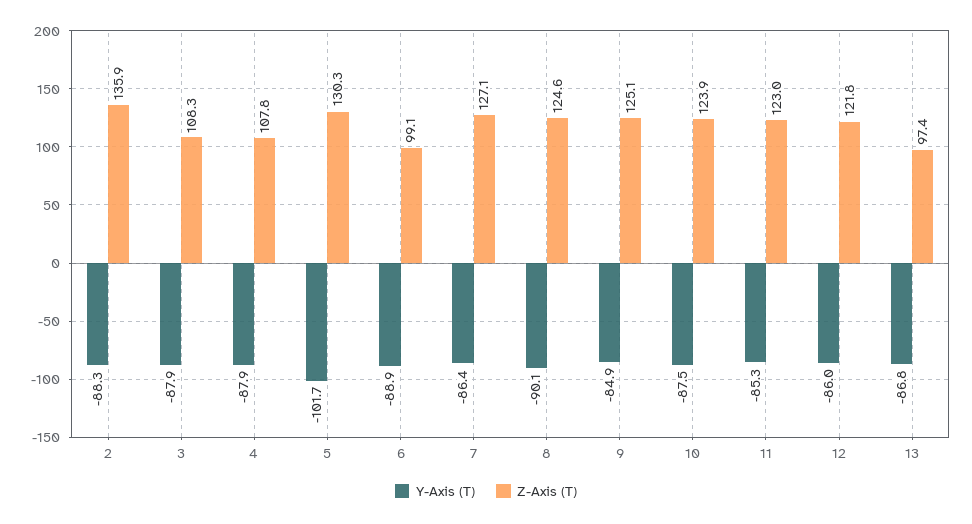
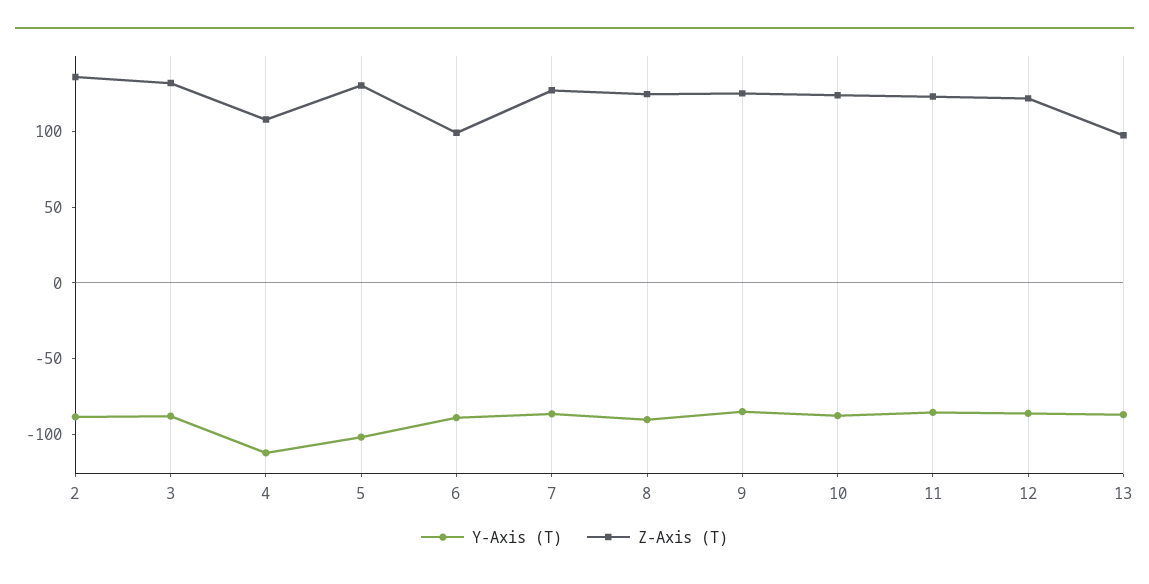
  {
    "Y-Axis (T)": {
      "2": -88.3,
      "3": -87.9,
-     "4": -87.9,
+     "4": -110,
      "5": -101.7,
      "6": -88.9,
      "7": -86.4,
      "8": -90.1,
      "9": -84.9,
      "10": -87.5,
      "11": -85.3,
      "12": -86,
      "13": -86.8
    },
    "Z-Axis (T)": {
      "2": 135.9,
-     "3": 108.3,
+     "3": 130,
      "4": 107.8,
      "5": 130.3,
      "6": 99.1,
      "7": 127.1,
      "8": 124.6,
      "9": 125.1,
      "10": 123.9,
      "11": 123,
      "12": 121.8,
      "13": 97.4
    }
  }

